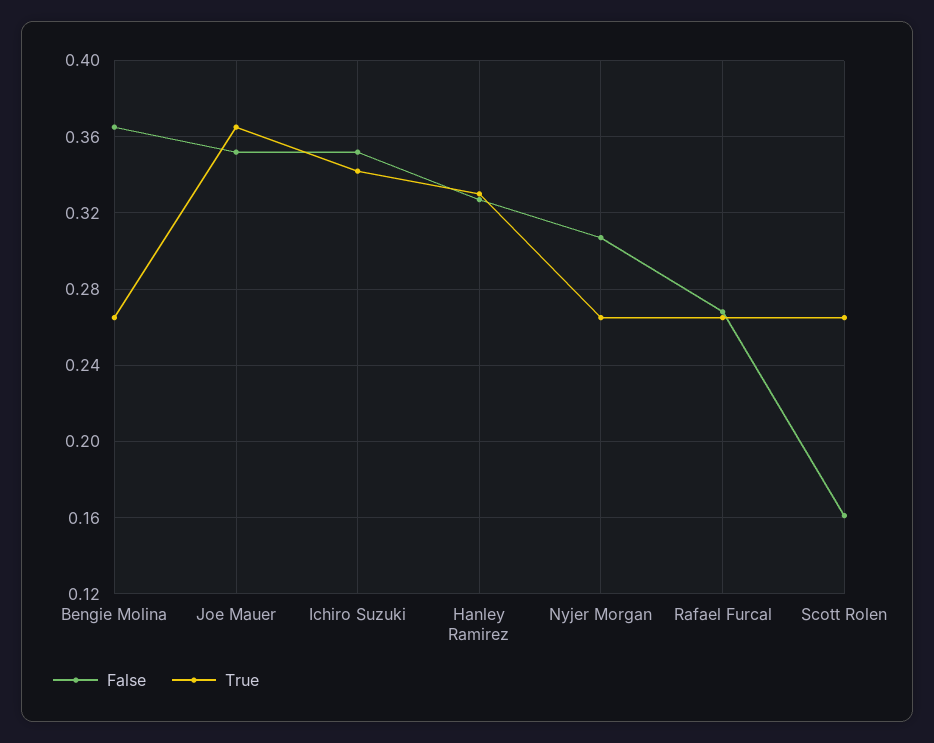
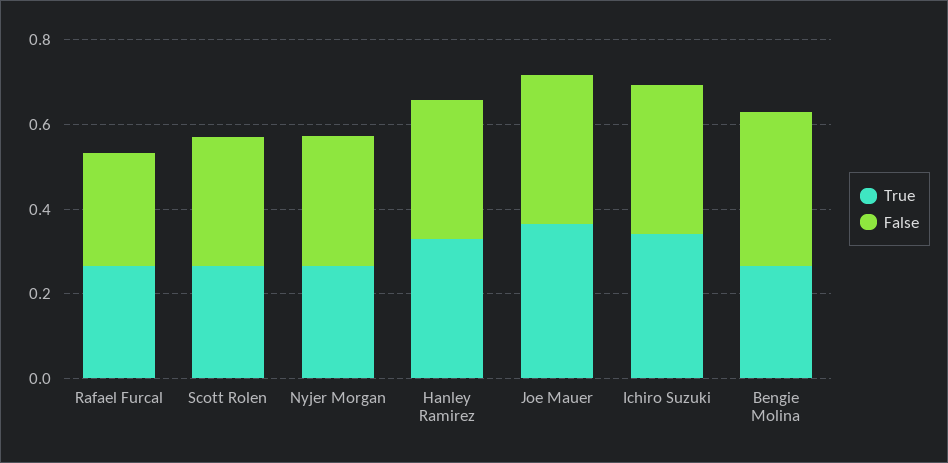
  {
    "False": {
      "Bengie Molina": 0.365,
      "Joe Mauer": 0.35,
      "Ichiro Suzuki": 0.35,
      "Hanley Ramirez": 0.325,
      "Nyjer Morgan": 0.305,
      "Rafael Furcal": 0.27,
-     "Scott Rolen": 0.16
+     "Scott Rolen": 0.3
    },
    "True": {
      "Bengie Molina": 0.265,
      "Joe Mauer": 0.365,
      "Ichiro Suzuki": 0.34,
      "Hanley Ramirez": 0.33,
      "Nyjer Morgan": 0.265,
      "Rafael Furcal": 0.265,
      "Scott Rolen": 0.265
    }
  }

